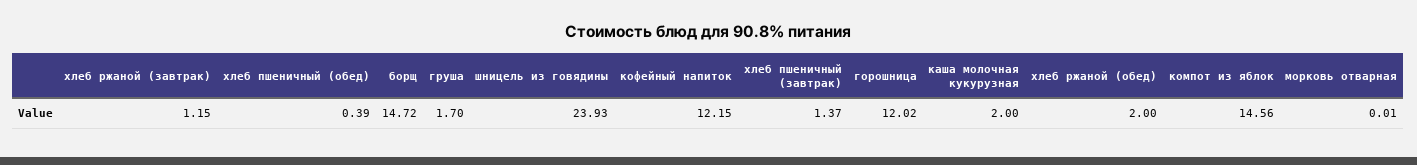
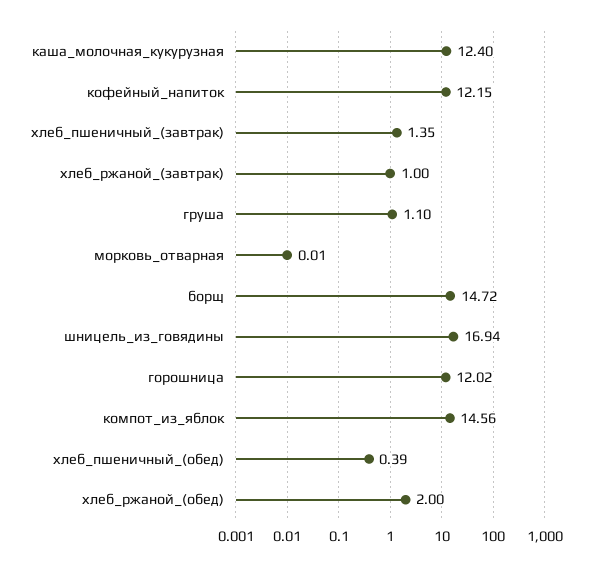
  {
-   "хлеб ржаной (завтрак)": 1.15,
+   "хлеб ржаной (завтрак)": 1,
    "хлеб пшеничный (обед)": 0.39,
    "борщ": 14.72,
-   "груша": 1.7,
+   "груша": 1.1,
-   "шницель из говядины": 23.93,
+   "шницель из говядины": 16.94,
    "кофейный напиток": 12.15,
-   "хлеб пшеничный (завтрак)": 1.37,
+   "хлеб пшеничный (завтрак)": 1.35,
    "горошница": 12.02,
-   "каша молочная кукурузная": 2,
+   "каша молочная кукурузная": 12.4,
    "хлеб ржаной (обед)": 2,
    "компот из яблок": 14.56,
    "морковь отварная": 0.01
  }

